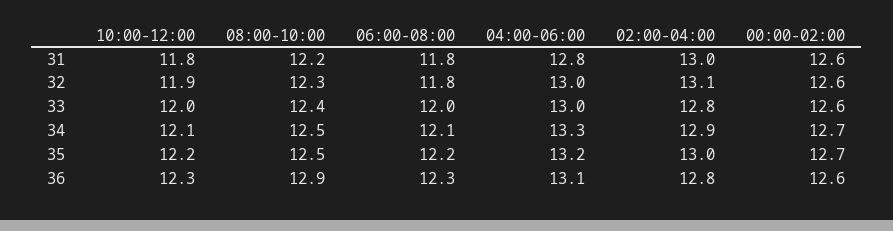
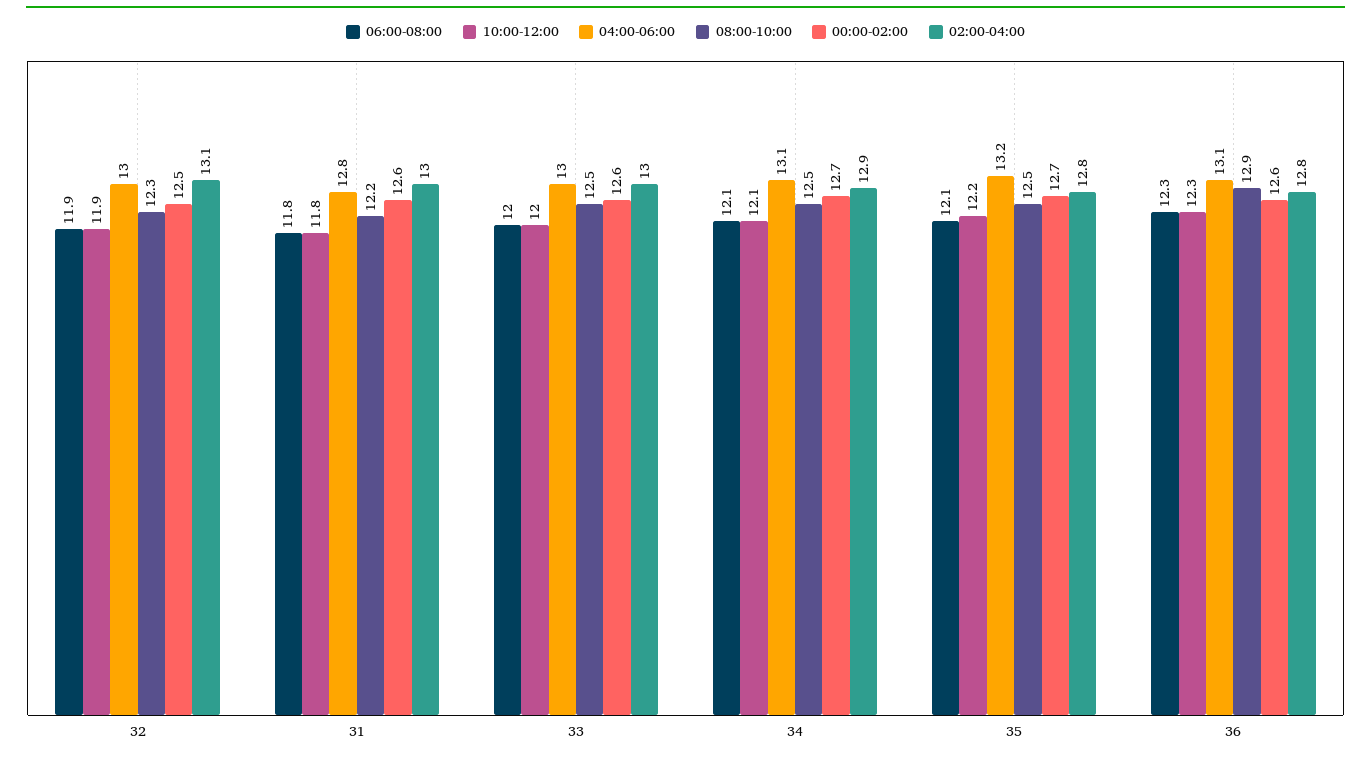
  {
    "10:00-12:00": {
      "31": 11.8,
      "32": 11.9,
      "33": 12,
      "34": 12.1,
      "35": 12.2,
      "36": 12.3
    },
    "08:00-10:00": {
      "31": 12.2,
      "32": 12.3,
-     "33": 12.4,
+     "33": 12.5,
      "34": 12.5,
      "35": 12.5,
      "36": 12.9
    },
    "06:00-08:00": {
      "31": 11.8,
-     "32": 11.8,
+     "32": 11.9,
      "33": 12,
      "34": 12.1,
-     "35": 12.2,
+     "35": 12.1,
      "36": 12.3
    },
    "04:00-06:00": {
      "31": 12.8,
      "32": 13,
      "33": 13,
-     "34": 13.3,
+     "34": 13.1,
      "35": 13.2,
      "36": 13.1
    },
    "02:00-04:00": {
      "31": 13,
      "32": 13.1,
-     "33": 12.8,
+     "33": 13,
      "34": 12.9,
-     "35": 13,
+     "35": 12.8,
      "36": 12.8
    },
    "00:00-02:00": {
      "31": 12.6,
-     "32": 12.6,
+     "32": 12.5,
      "33": 12.6,
      "34": 12.7,
      "35": 12.7,
      "36": 12.6
    }
  }

